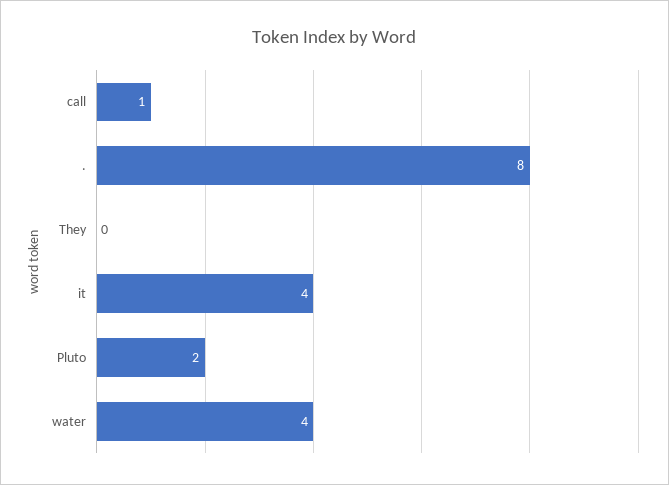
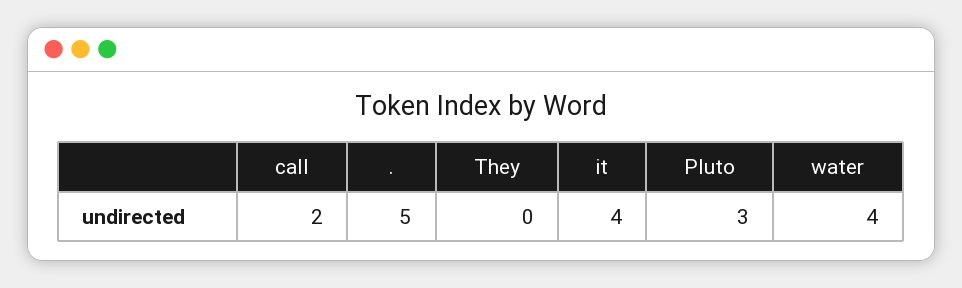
  {
-   "call": 1,
+   "call": 2,
-   ".": 8,
+   ".": 5,
    "They": 0,
    "it": 4,
-   "Pluto": 2,
+   "Pluto": 3,
    "water": 4
  }

